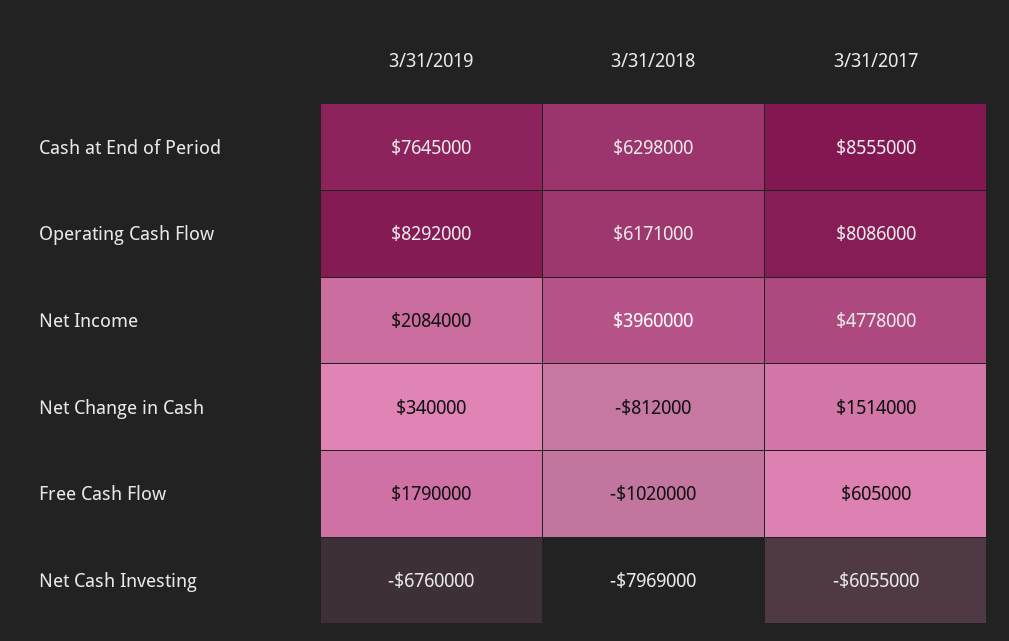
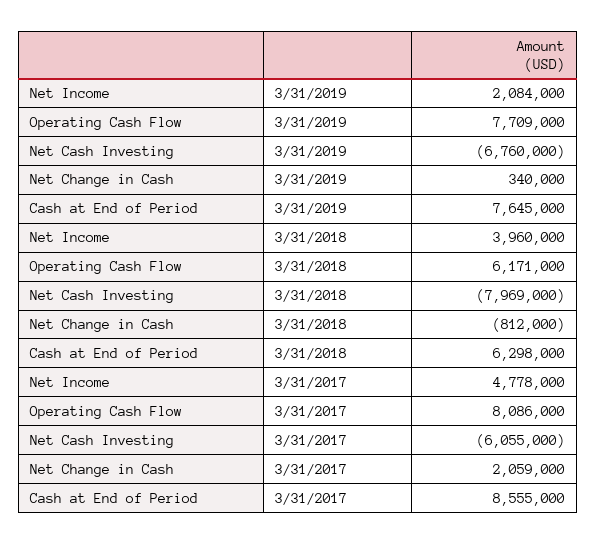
  {
    "3/31/2019": {
      "Cash at End of Period": 7645000,
-     "Operating Cash Flow": 8292000,
+     "Operating Cash Flow": 7709000,
      "Net Income": 2084000,
      "Net Change in Cash": 340000,
-     "Free Cash Flow": 1790000,
      "Net Cash Investing": -6760000
    },
    "3/31/2018": {
      "Cash at End of Period": 6298000,
      "Operating Cash Flow": 6171000,
      "Net Income": 3960000,
      "Net Change in Cash": -812000,
-     "Free Cash Flow": -1020000,
      "Net Cash Investing": -7969000
    },
    "3/31/2017": {
      "Cash at End of Period": 8555000,
      "Operating Cash Flow": 8086000,
      "Net Income": 4778000,
-     "Net Change in Cash": 1514000,
+     "Net Change in Cash": 2059000,
-     "Free Cash Flow": 605000,
      "Net Cash Investing": -6055000
    }
  }

